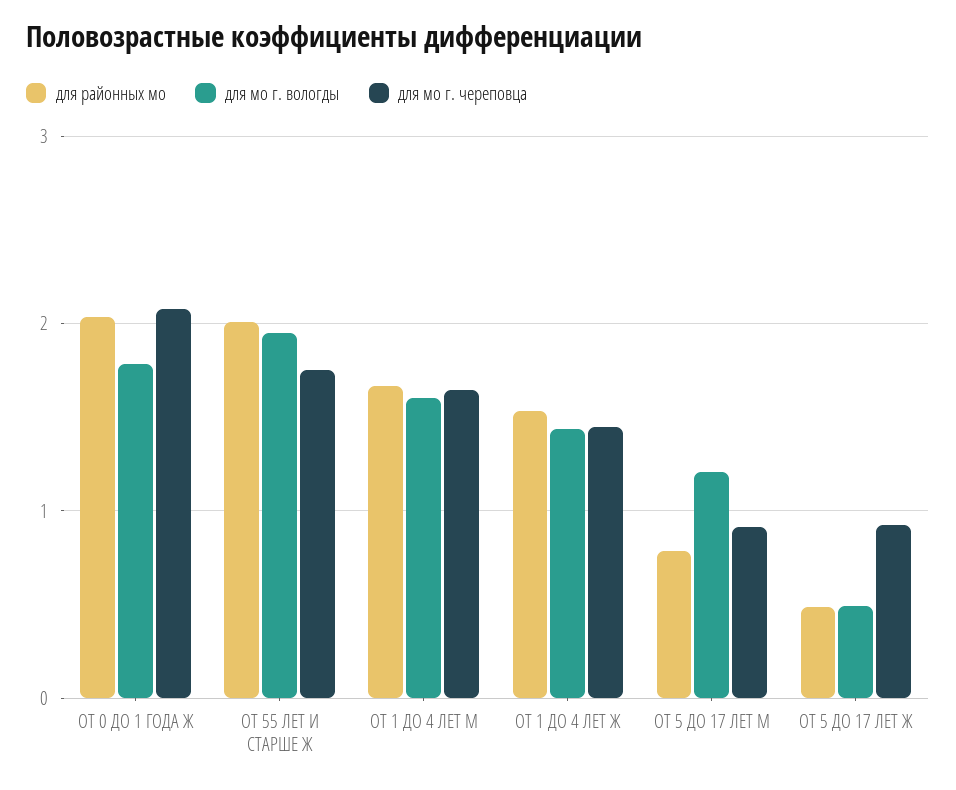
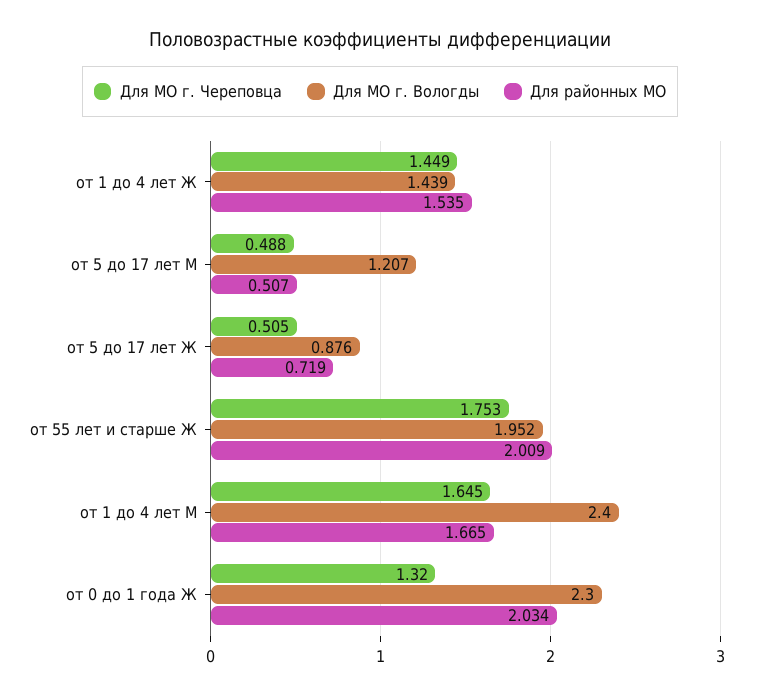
  {
    "для районных мо": {
      "ОТ 0 ДО 1 ГОДА Ж": 2.034,
      "ОТ 55 ЛЕТ И СТАРШЕ Ж": 2.009,
      "ОТ 1 ДО 4 ЛЕТ М": 1.665,
      "ОТ 1 ДО 4 ЛЕТ Ж": 1.535,
-     "ОТ 5 ДО 17 ЛЕТ М": 0.8,
+     "ОТ 5 ДО 17 ЛЕТ М": 0.507,
-     "ОТ 5 ДО 17 ЛЕТ Ж": 0.5
+     "ОТ 5 ДО 17 ЛЕТ Ж": 0.719
    },
    "для мо г. вологды": {
-     "ОТ 0 ДО 1 ГОДА Ж": 1.8,
+     "ОТ 0 ДО 1 ГОДА Ж": 2.3,
      "ОТ 55 ЛЕТ И СТАРШЕ Ж": 1.952,
-     "ОТ 1 ДО 4 ЛЕТ М": 1.6,
+     "ОТ 1 ДО 4 ЛЕТ М": 2.4,
      "ОТ 1 ДО 4 ЛЕТ Ж": 1.439,
      "ОТ 5 ДО 17 ЛЕТ М": 1.207,
-     "ОТ 5 ДО 17 ЛЕТ Ж": 0.5
+     "ОТ 5 ДО 17 ЛЕТ Ж": 0.876
    },
    "для мо г. череповца": {
-     "ОТ 0 ДО 1 ГОДА Ж": 2.1,
+     "ОТ 0 ДО 1 ГОДА Ж": 1.32,
      "ОТ 55 ЛЕТ И СТАРШЕ Ж": 1.753,
      "ОТ 1 ДО 4 ЛЕТ М": 1.645,
      "ОТ 1 ДО 4 ЛЕТ Ж": 1.449,
-     "ОТ 5 ДО 17 ЛЕТ М": 0.9,
+     "ОТ 5 ДО 17 ЛЕТ М": 0.488,
-     "ОТ 5 ДО 17 ЛЕТ Ж": 0.9
+     "ОТ 5 ДО 17 ЛЕТ Ж": 0.505
    }
  }

